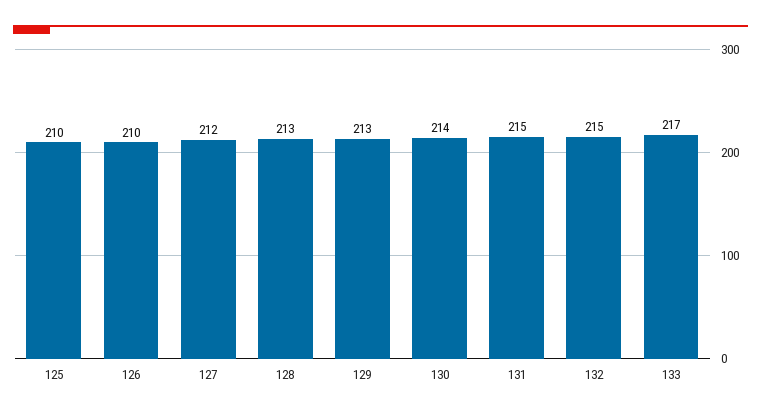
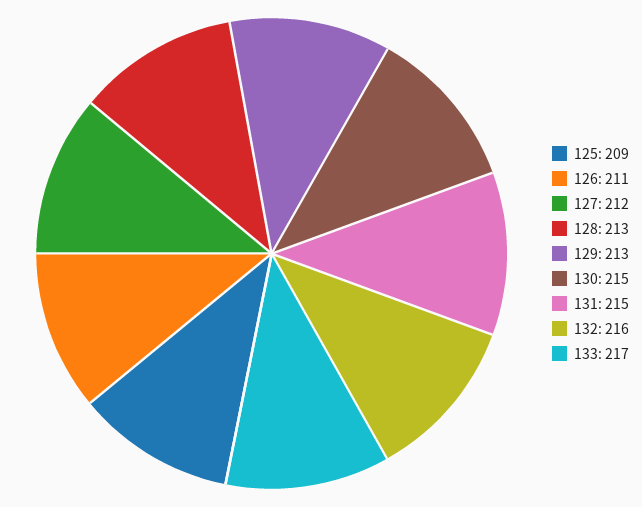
  {
-   "125": 210,
+   "125": 209,
-   "126": 210,
+   "126": 211,
    "127": 212,
    "128": 213,
    "129": 213,
-   "130": 214,
+   "130": 215,
    "131": 215,
-   "132": 215,
+   "132": 216,
    "133": 217
  }

